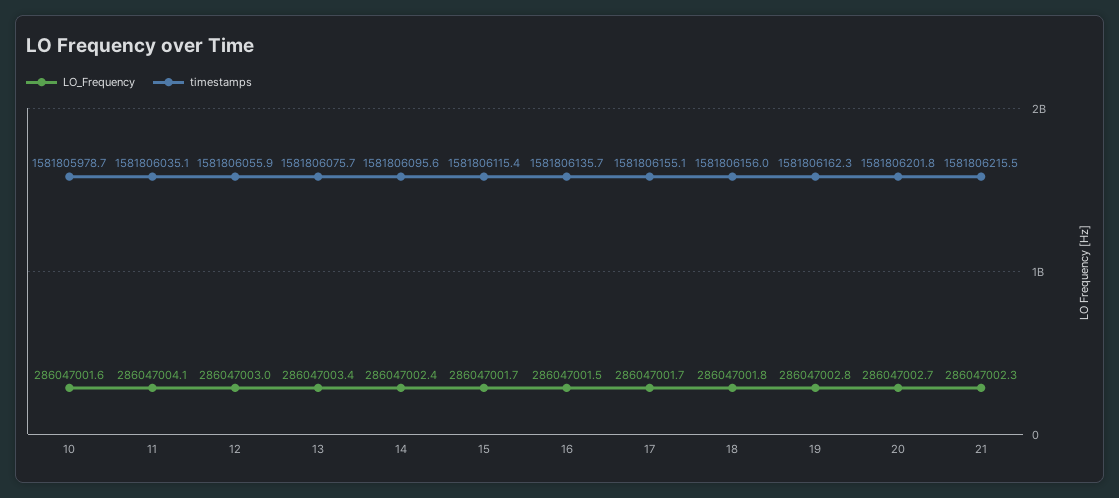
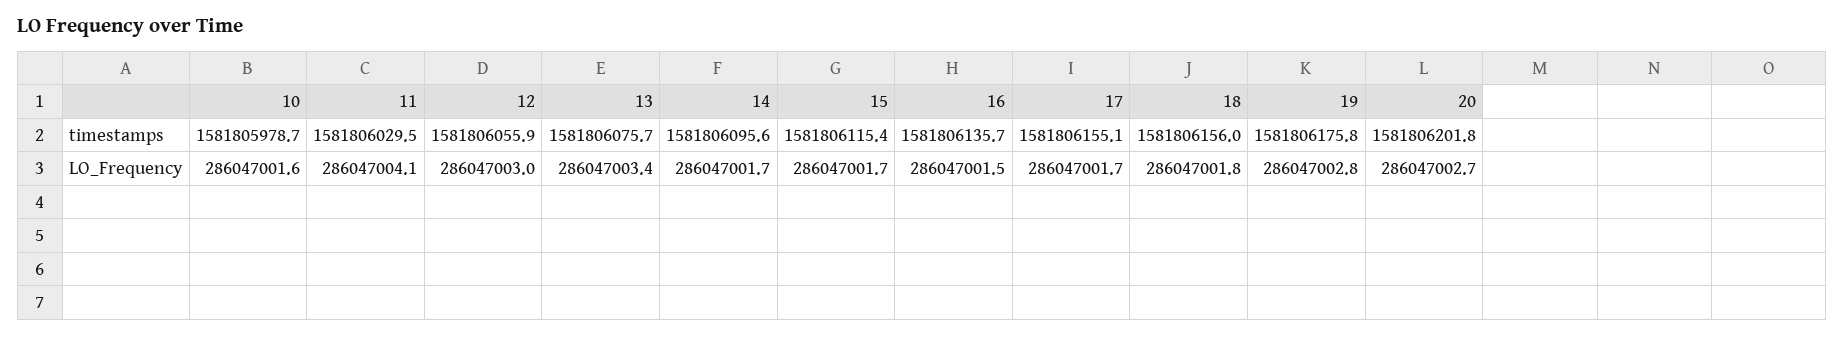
  {
    "LO_Frequency": {
      "10": 286047001.6,
      "11": 286047004.1,
      "12": 286047003,
      "13": 286047003.4,
-     "14": 286047002.4,
+     "14": 286047001.7,
      "15": 286047001.7,
      "16": 286047001.5,
      "17": 286047001.7,
      "18": 286047001.8,
      "19": 286047002.8,
-     "20": 286047002.7,
+     "20": 286047002.7
-     "21": 286047002.3
    },
    "timestamps": {
      "10": 1581805978.7,
-     "11": 1581806035.1,
+     "11": 1581806029.5,
      "12": 1581806055.9,
      "13": 1581806075.7,
      "14": 1581806095.6,
      "15": 1581806115.4,
      "16": 1581806135.7,
      "17": 1581806155.1,
      "18": 1581806156,
-     "19": 1581806162.3,
+     "19": 1581806175.8,
-     "20": 1581806201.8,
+     "20": 1581806201.8
-     "21": 1581806215.5
    }
  }

